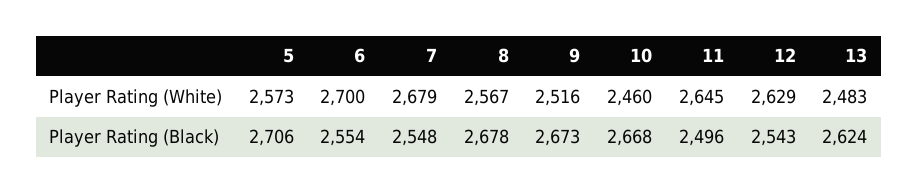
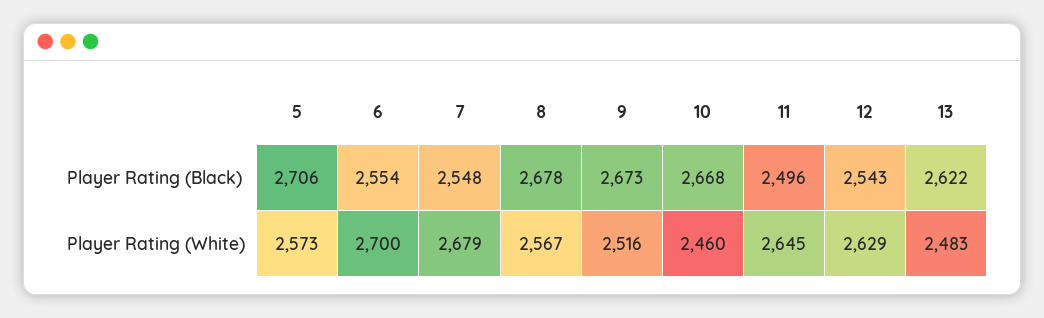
  {
    "5": {
      "Player Rating (White)": 2573,
      "Player Rating (Black)": 2706
    },
    "6": {
      "Player Rating (White)": 2700,
      "Player Rating (Black)": 2554
    },
    "7": {
      "Player Rating (White)": 2679,
      "Player Rating (Black)": 2548
    },
    "8": {
      "Player Rating (White)": 2567,
      "Player Rating (Black)": 2678
    },
    "9": {
      "Player Rating (White)": 2516,
      "Player Rating (Black)": 2673
    },
    "10": {
      "Player Rating (White)": 2460,
      "Player Rating (Black)": 2668
    },
    "11": {
      "Player Rating (White)": 2645,
      "Player Rating (Black)": 2496
    },
    "12": {
      "Player Rating (White)": 2629,
      "Player Rating (Black)": 2543
    },
    "13": {
      "Player Rating (White)": 2483,
-     "Player Rating (Black)": 2624
+     "Player Rating (Black)": 2622
    }
  }

